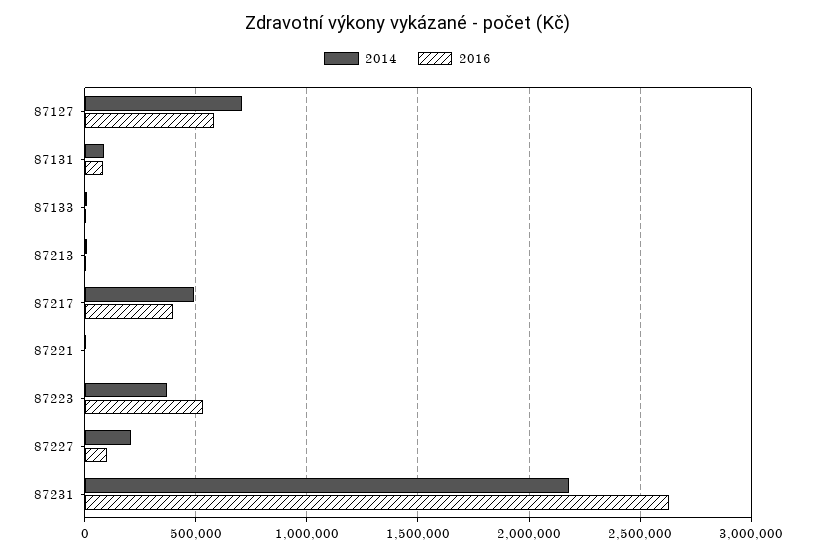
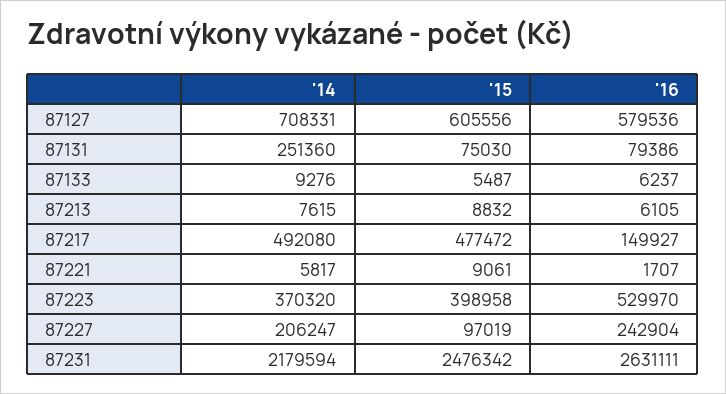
  {
    "2014": {
      "87127": 708331,
-     "87131": 100000,
+     "87131": 251360,
      "87133": 9276,
      "87213": 7615,
      "87217": 492080,
      "87221": 5817,
      "87223": 370320,
      "87227": 206247,
      "87231": 2179594
    },
    "2016": {
      "87127": 579536,
      "87131": 79386,
      "87133": 6237,
      "87213": 6105,
-     "87217": 400000,
+     "87217": 149927,
      "87221": 1707,
      "87223": 529970,
-     "87227": 100000,
+     "87227": 242904,
      "87231": 2631111
-   }
+   },
+   "'15": {
+     "87127": 605556,
+     "87131": 75030,
+     "87133": 5487,
+     "87213": 8832,
+     "87217": 477472,
+     "87221": 9061,
+     "87223": 398958,
+     "87227": 97019,
+     "87231": 2476342
+   }
  }

